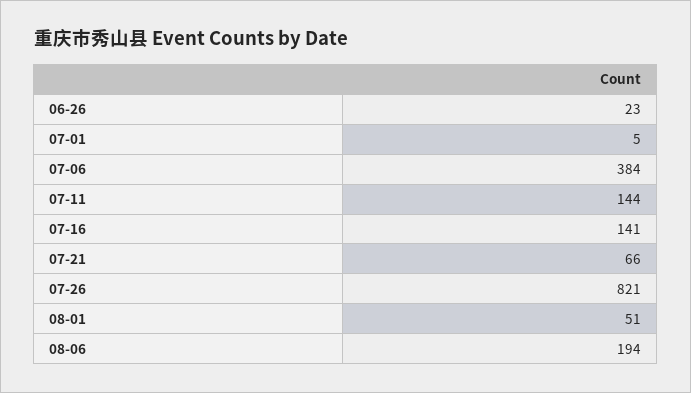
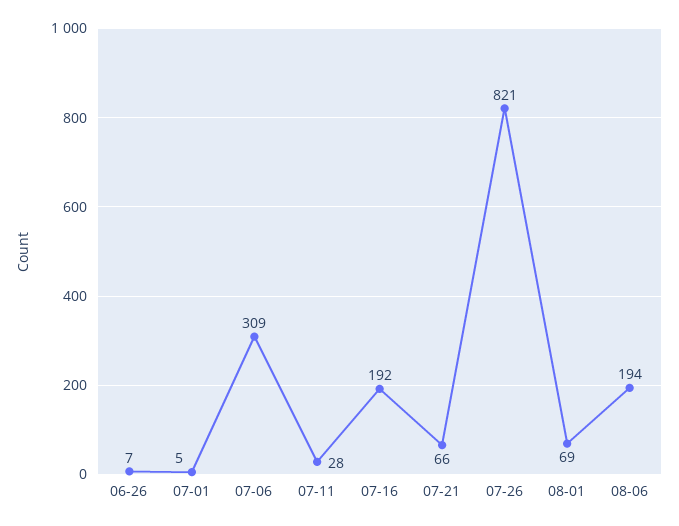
  {
-   "06-26": 23,
+   "06-26": 7,
    "07-01": 5,
-   "07-06": 384,
+   "07-06": 309,
-   "07-11": 144,
+   "07-11": 28,
-   "07-16": 141,
+   "07-16": 192,
    "07-21": 66,
    "07-26": 821,
-   "08-01": 51,
+   "08-01": 69,
    "08-06": 194
  }

